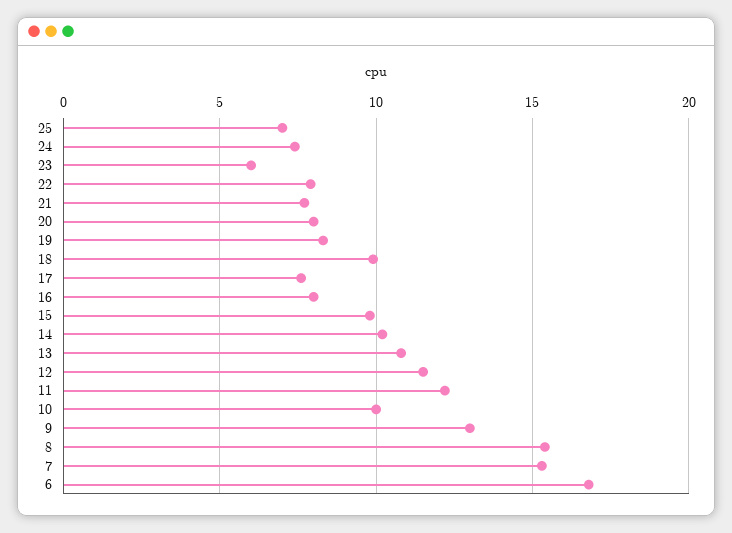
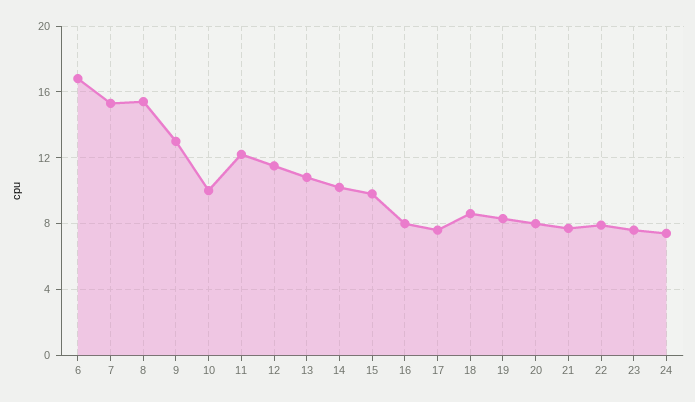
  {
-   "25": 7,
    "24": 7.5,
-   "23": 6,
+   "23": 7.5,
    "22": 8,
    "21": 7.5,
    "20": 8,
    "19": 8.5,
-   "18": 10,
+   "18": 8.5,
    "17": 7.5,
    "16": 8,
    "15": 10,
    "14": 10,
    "13": 11,
    "12": 11.5,
    "11": 12,
    "10": 10,
    "9": 13,
    "8": 15.5,
    "7": 15.5,
    "6": 17
  }

